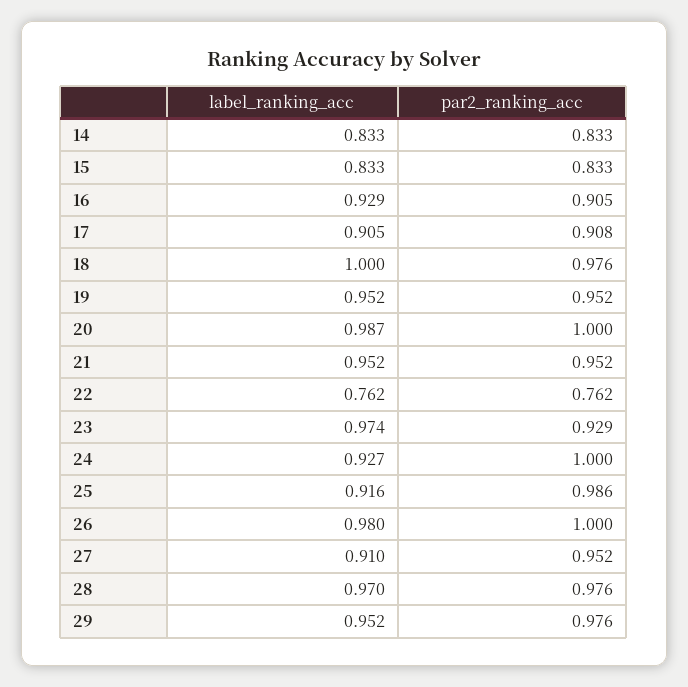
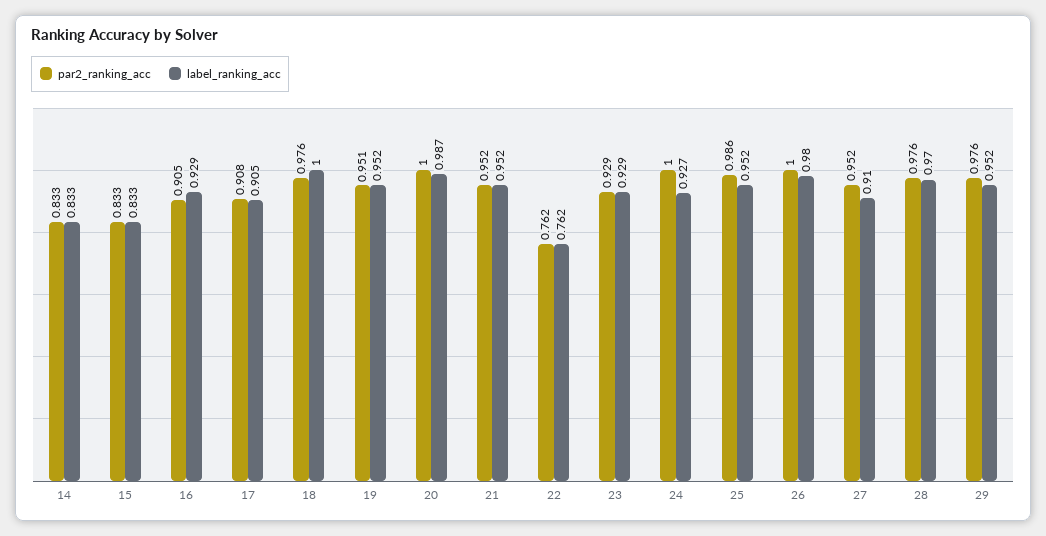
  {
    "label_ranking_acc": {
      "14": 0.833,
      "15": 0.833,
      "16": 0.929,
      "17": 0.905,
      "18": 1,
      "19": 0.952,
      "20": 0.987,
      "21": 0.952,
      "22": 0.762,
-     "23": 0.974,
+     "23": 0.929,
      "24": 0.927,
-     "25": 0.916,
+     "25": 0.952,
      "26": 0.98,
      "27": 0.91,
      "28": 0.97,
      "29": 0.952
    },
    "par2_ranking_acc": {
      "14": 0.833,
      "15": 0.833,
      "16": 0.905,
      "17": 0.908,
      "18": 0.976,
-     "19": 0.952,
+     "19": 0.951,
      "20": 1,
      "21": 0.952,
      "22": 0.762,
      "23": 0.929,
      "24": 1,
      "25": 0.986,
      "26": 1,
      "27": 0.952,
      "28": 0.976,
      "29": 0.976
    }
  }

